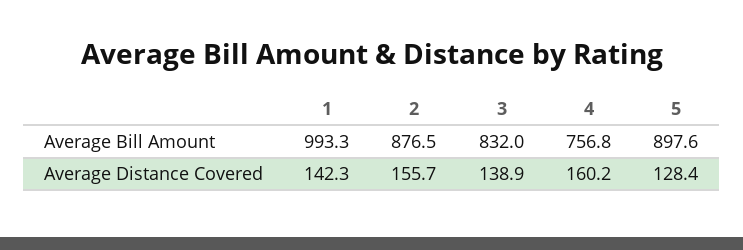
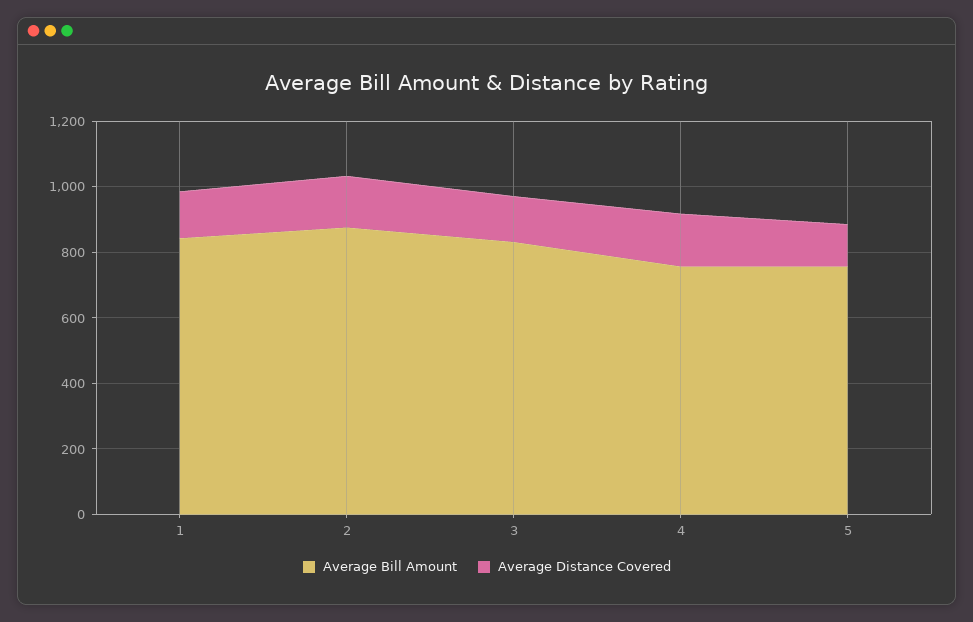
  {
    "Average Bill Amount": {
-     "1": 993.3,
+     "1": 850,
      "2": 876.5,
      "3": 832,
      "4": 756.8,
-     "5": 897.6
+     "5": 750
    },
    "Average Distance Covered": {
      "1": 142.3,
      "2": 155.7,
      "3": 138.9,
      "4": 160.2,
      "5": 128.4
    }
  }

